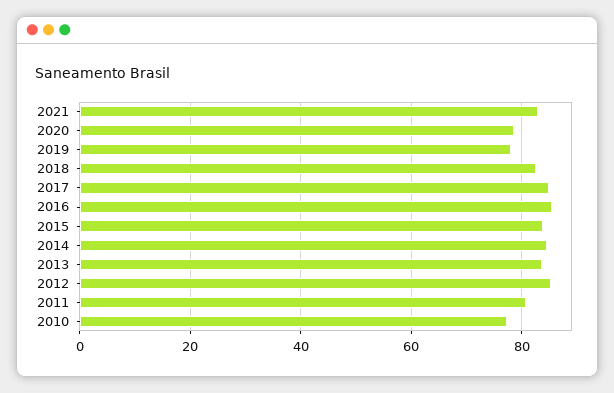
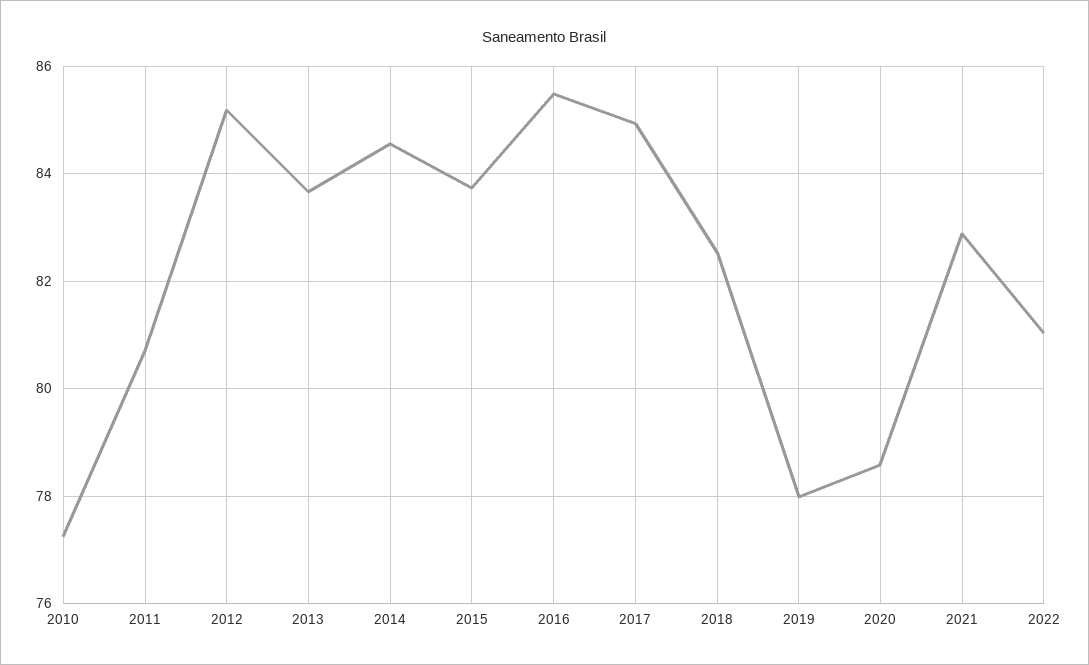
  {
    "2021": 82.8,
    "2020": 78.6,
    "2019": 78,
    "2018": 82.6,
    "2017": 85,
    "2016": 85.4,
    "2015": 83.8,
    "2014": 84.6,
    "2013": 83.6,
    "2012": 85.2,
    "2011": 80.8,
-   "2010": 77.2
+   "2010": 77.2,
+   "2022": 81
  }

